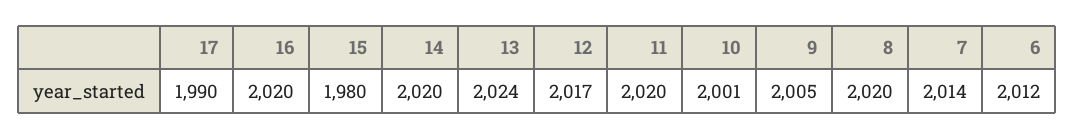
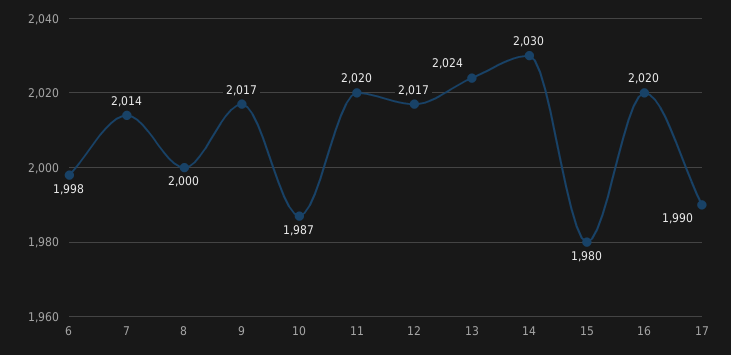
  {
    "17": 1990,
    "16": 2020,
    "15": 1980,
-   "14": 2020,
+   "14": 2030,
    "13": 2024,
    "12": 2017,
    "11": 2020,
-   "10": 2001,
+   "10": 1987,
-   "9": 2005,
+   "9": 2017,
-   "8": 2020,
+   "8": 2000,
    "7": 2014,
-   "6": 2012
+   "6": 1998
  }

